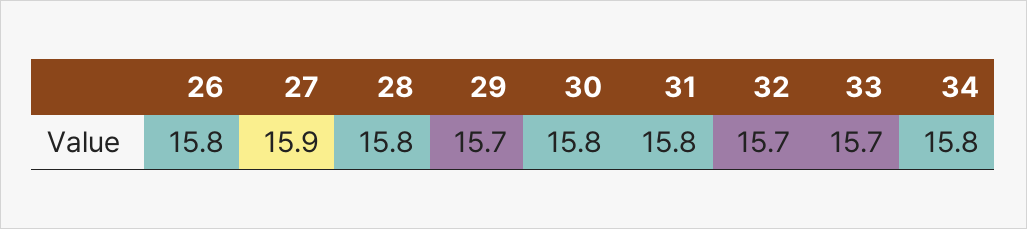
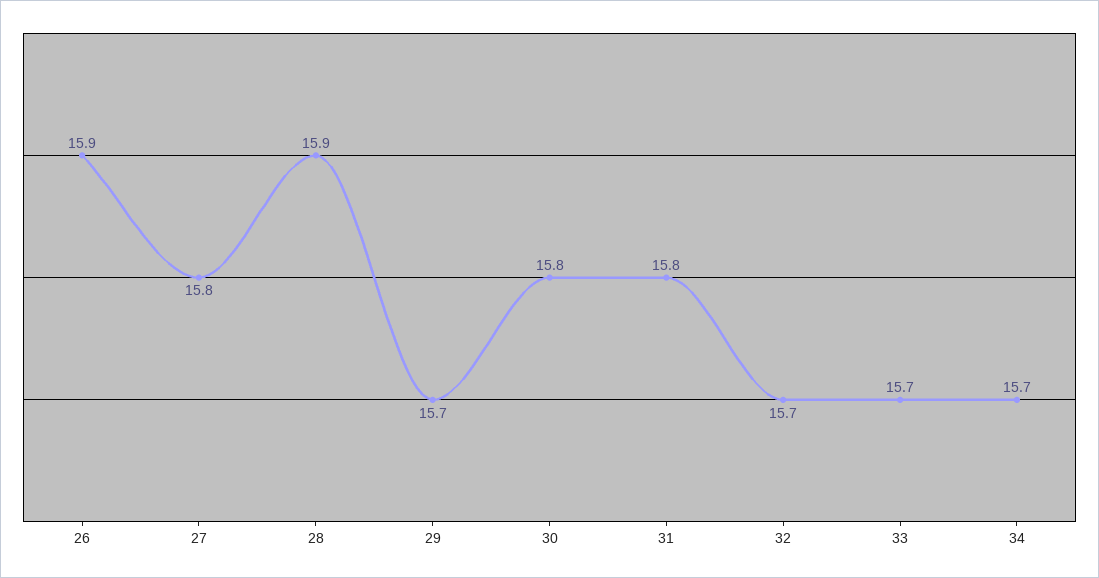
  {
-   "26": 15.8,
+   "26": 15.9,
-   "27": 15.9,
+   "27": 15.8,
-   "28": 15.8,
+   "28": 15.9,
    "29": 15.7,
    "30": 15.8,
    "31": 15.8,
    "32": 15.7,
    "33": 15.7,
-   "34": 15.8
+   "34": 15.7
  }

